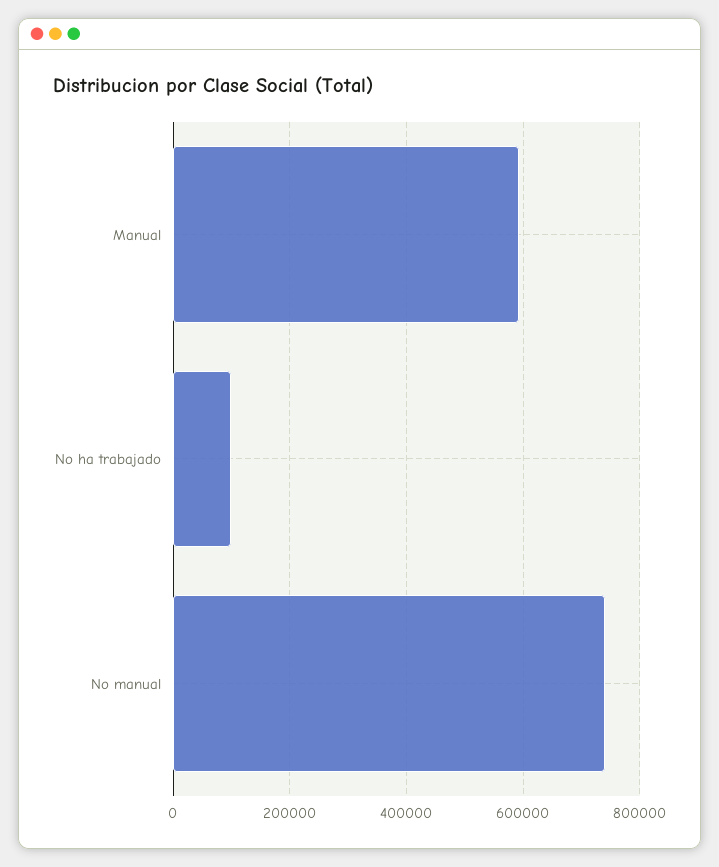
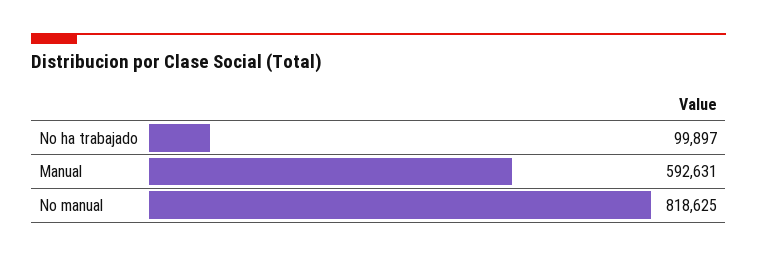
  {
    "Manual": 592631,
    "No ha trabajado": 99897,
-   "No manual": 740000
+   "No manual": 818625
  }

